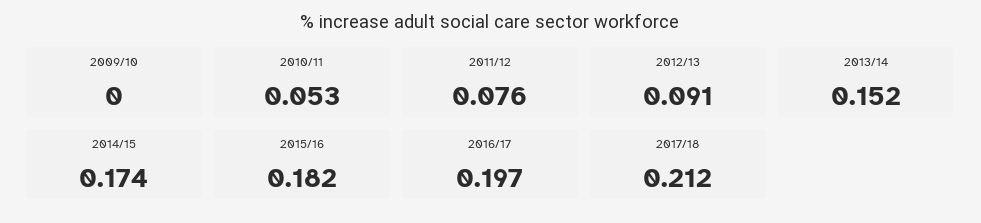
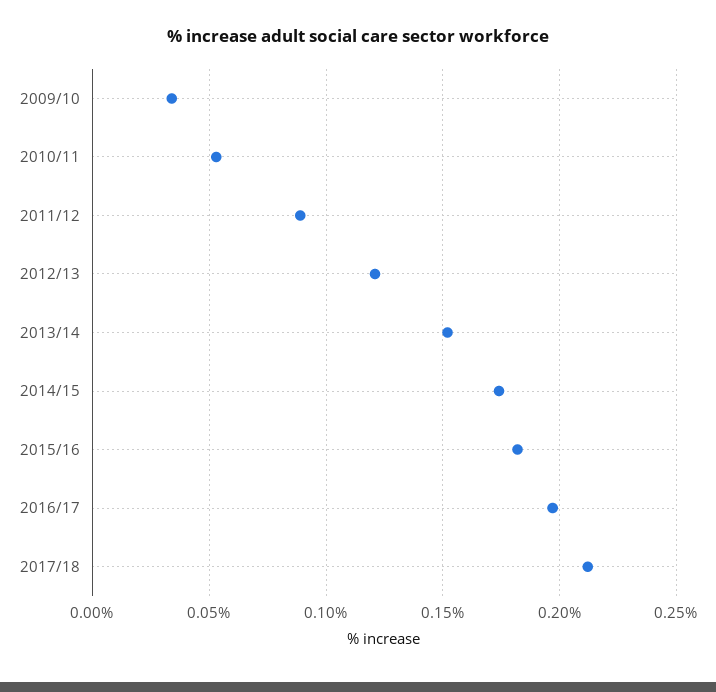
  {
-   "2009/10": 0,
+   "2009/10": 0.035,
    "2010/11": 0.053,
-   "2011/12": 0.076,
+   "2011/12": 0.09,
-   "2012/13": 0.091,
+   "2012/13": 0.12,
    "2013/14": 0.152,
    "2014/15": 0.174,
    "2015/16": 0.182,
    "2016/17": 0.197,
    "2017/18": 0.212
  }

